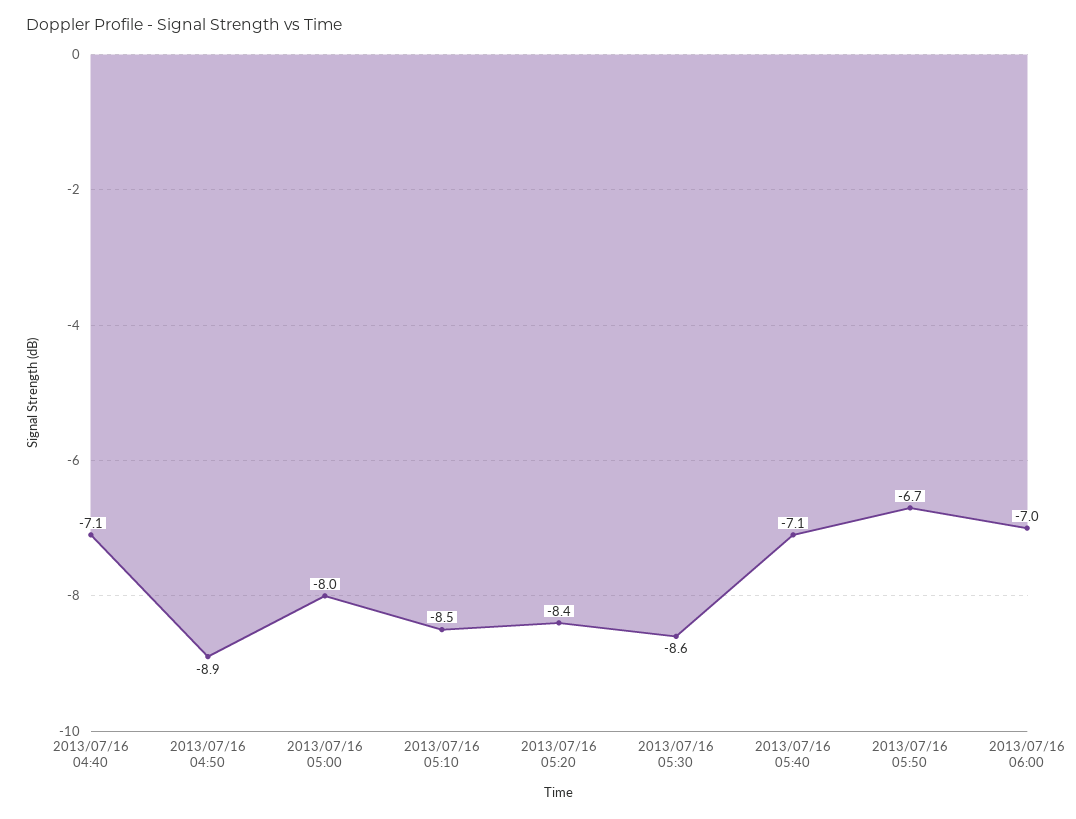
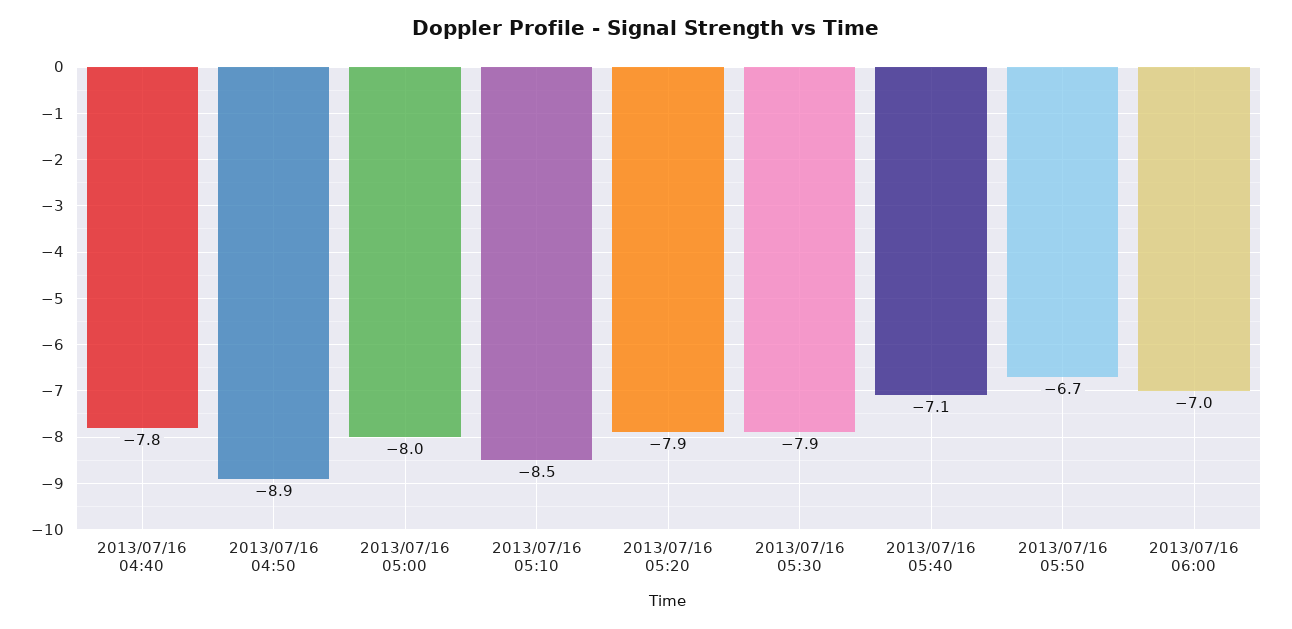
  {
-   "2013/07/16 04:40": -7.1,
+   "2013/07/16 04:40": -7.8,
    "2013/07/16 04:50": -8.9,
    "2013/07/16 05:00": -8,
    "2013/07/16 05:10": -8.5,
-   "2013/07/16 05:20": -8.4,
+   "2013/07/16 05:20": -7.9,
-   "2013/07/16 05:30": -8.6,
+   "2013/07/16 05:30": -7.9,
    "2013/07/16 05:40": -7.1,
    "2013/07/16 05:50": -6.7,
    "2013/07/16 06:00": -7
  }

